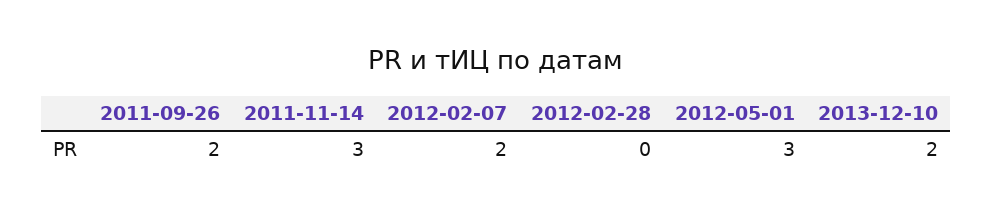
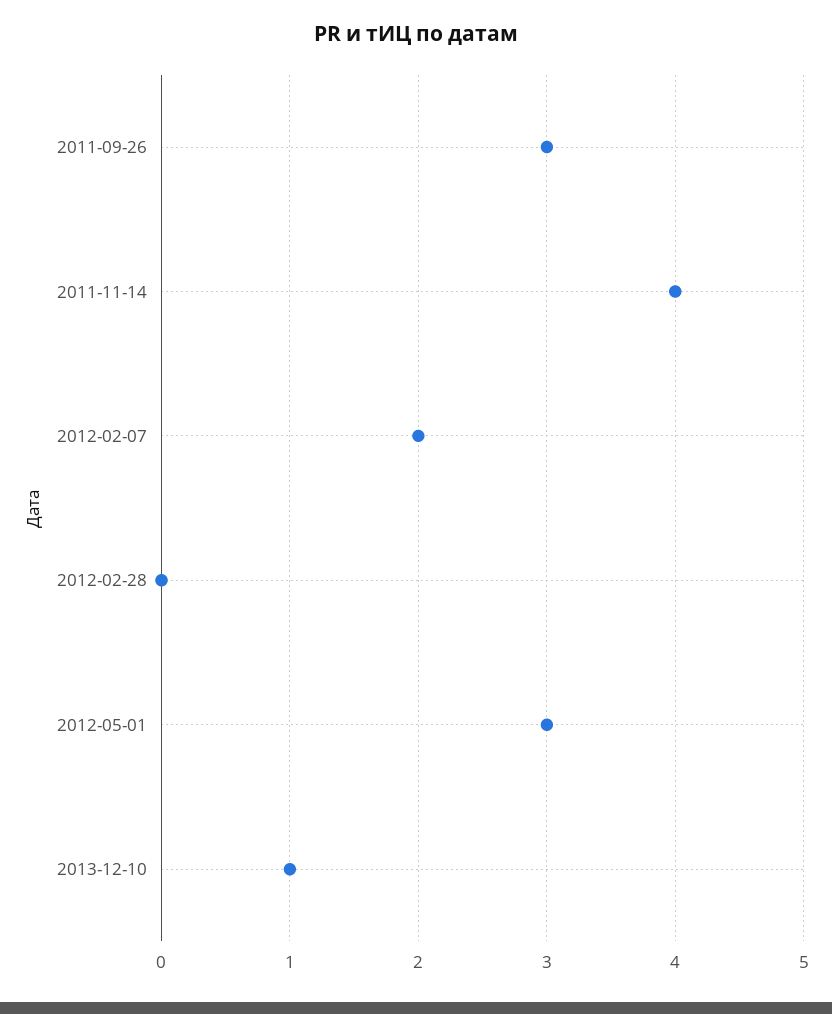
  {
-   "2011-09-26": 2,
+   "2011-09-26": 3,
-   "2011-11-14": 3,
+   "2011-11-14": 4,
    "2012-02-07": 2,
    "2012-02-28": 0,
    "2012-05-01": 3,
-   "2013-12-10": 2
+   "2013-12-10": 1
  }

